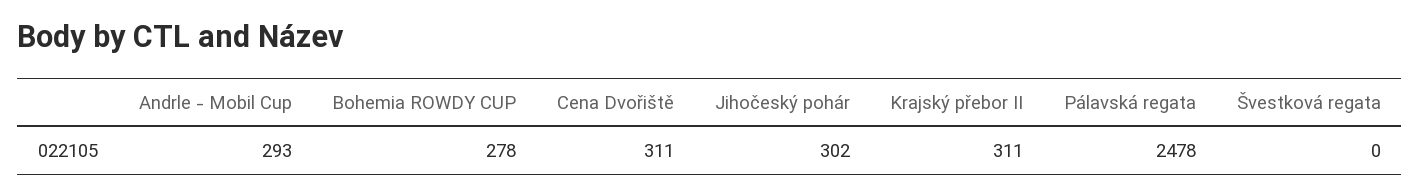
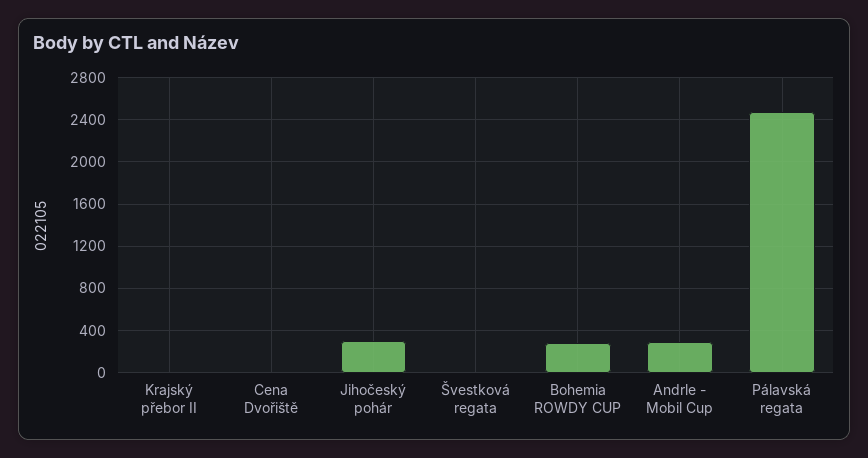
  {
    "Andrle - Mobil Cup": 293,
    "Bohemia ROWDY CUP": 278,
-   "Cena Dvořiště": 311,
+   "Cena Dvořiště": 0,
    "Jihočeský pohár": 302,
-   "Krajský přebor II": 311,
+   "Krajský přebor II": 0,
    "Pálavská regata": 2478,
    "Švestková regata": 0
  }

